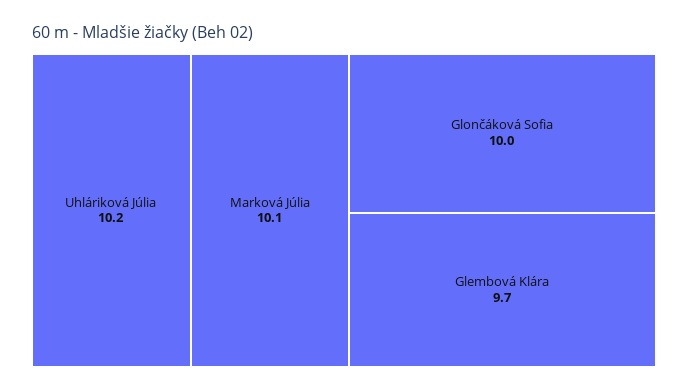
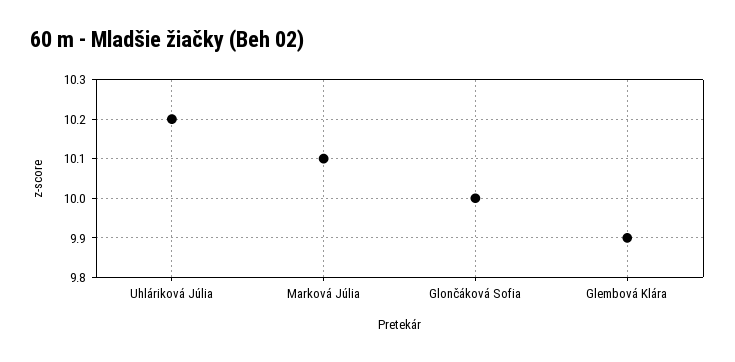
  {
    "Uhláriková Júlia": 10.2,
    "Marková Júlia": 10.1,
    "Glončáková Sofia": 10,
-   "Glembová Klára": 9.7
+   "Glembová Klára": 9.9
  }

